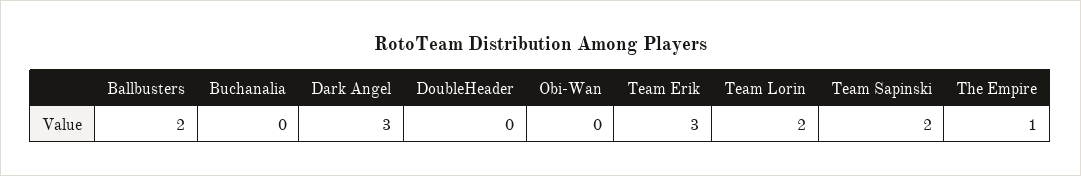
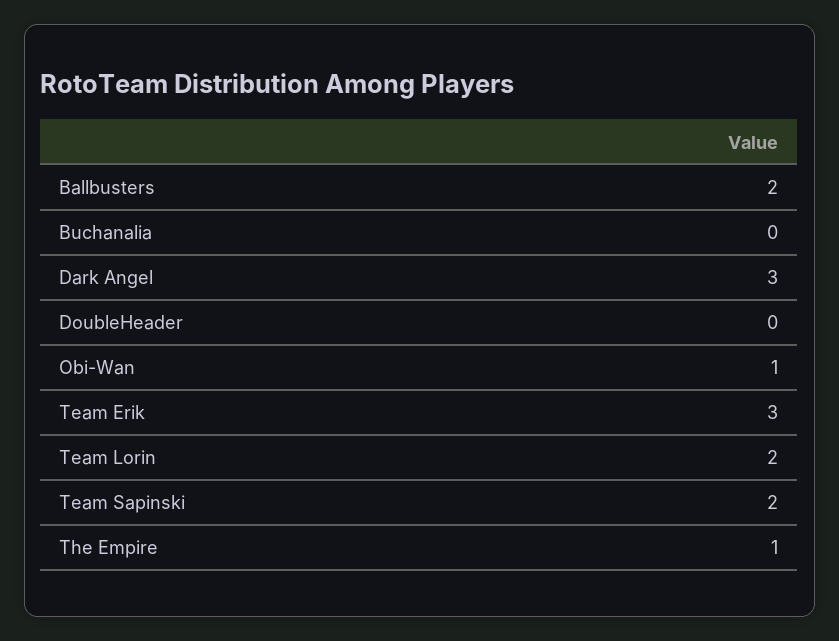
  {
    "Ballbusters": 2,
    "Buchanalia": 0,
    "Dark Angel": 3,
    "DoubleHeader": 0,
-   "Obi-Wan": 0,
+   "Obi-Wan": 1,
    "Team Erik": 3,
    "Team Lorin": 2,
    "Team Sapinski": 2,
    "The Empire": 1
  }

